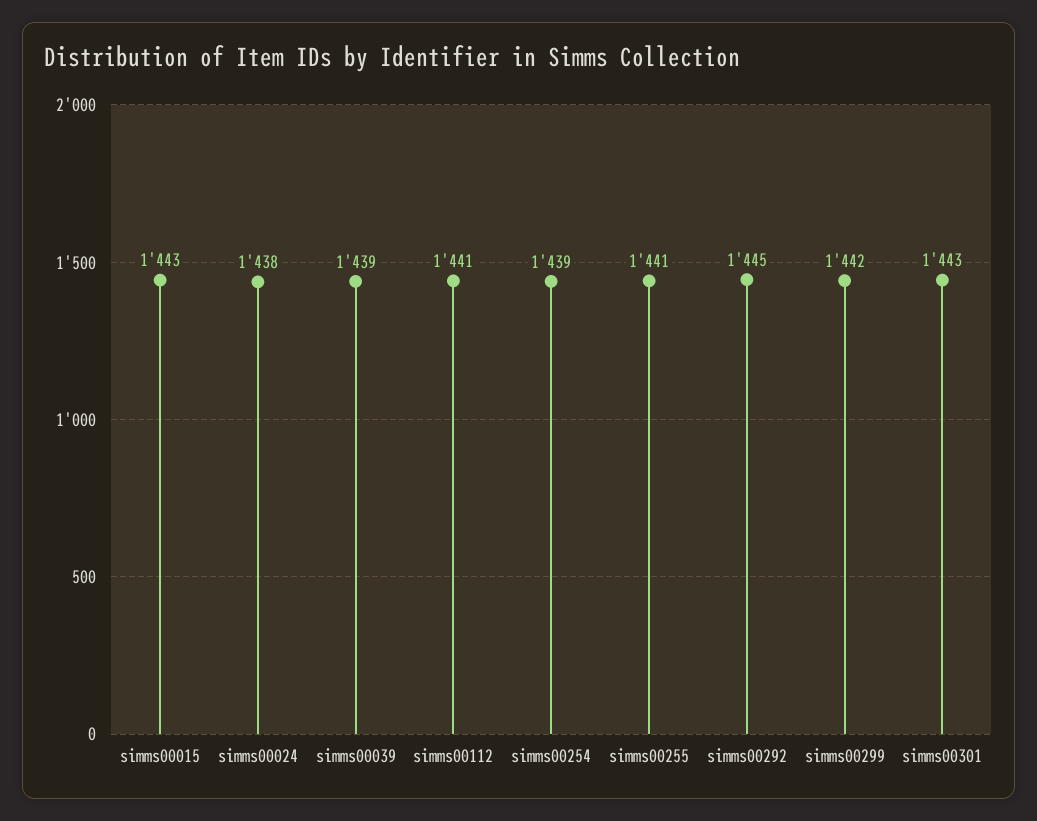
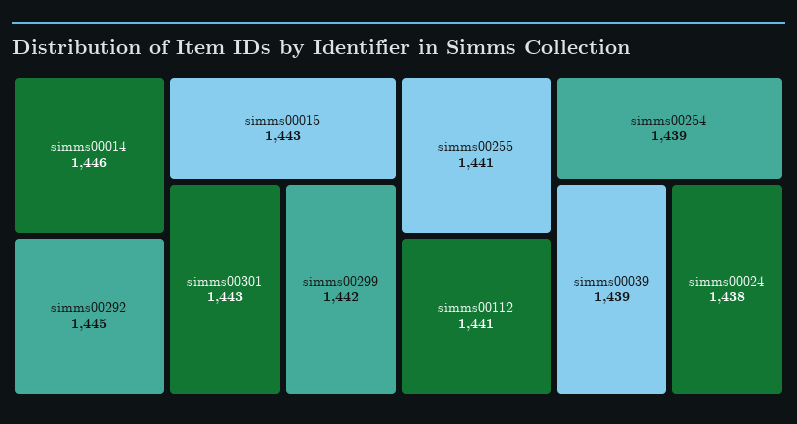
  {
    "simms00015": 1443,
    "simms00024": 1438,
    "simms00039": 1439,
    "simms00112": 1441,
    "simms00254": 1439,
    "simms00255": 1441,
    "simms00292": 1445,
    "simms00299": 1442,
-   "simms00301": 1443
+   "simms00301": 1443,
+   "simms00014": 1446
  }

